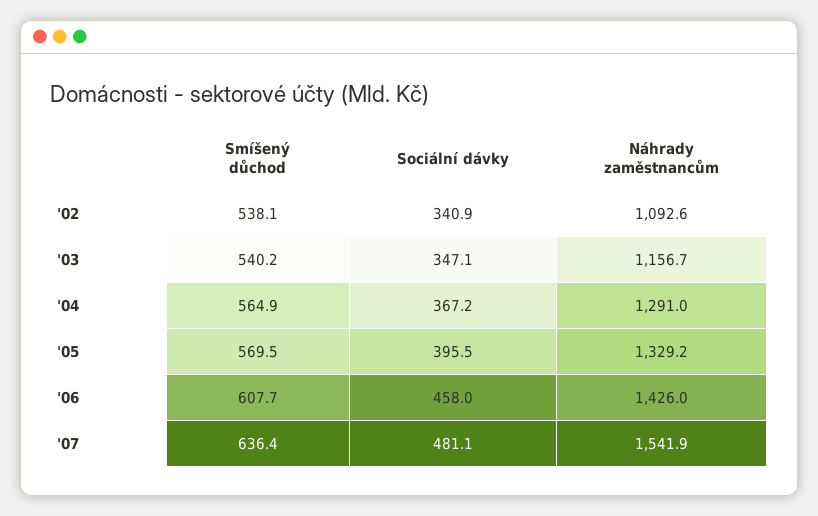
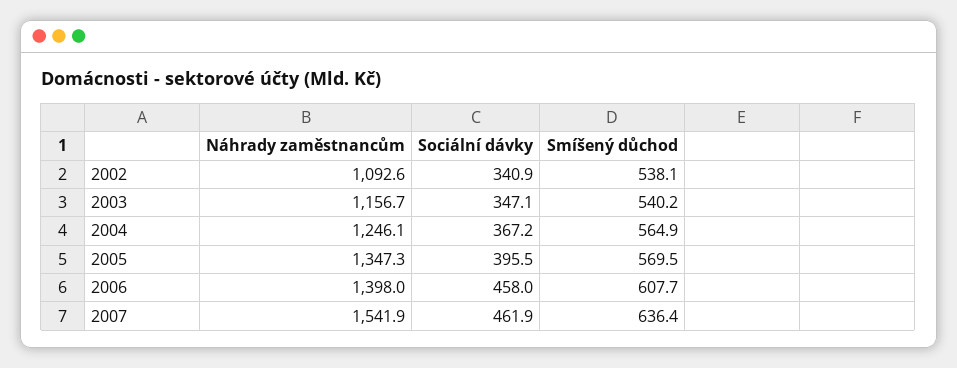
  {
    "Smíšený důchod": {
      "'02": 538.1,
      "'03": 540.2,
      "'04": 564.9,
      "'05": 569.5,
      "'06": 607.7,
      "'07": 636.4
    },
    "Sociální dávky": {
      "'02": 340.9,
      "'03": 347.1,
      "'04": 367.2,
      "'05": 395.5,
      "'06": 458,
-     "'07": 481.1
+     "'07": 461.9
    },
    "Náhrady zaměstnancům": {
      "'02": 1092.6,
      "'03": 1156.7,
-     "'04": 1291,
+     "'04": 1246.1,
-     "'05": 1329.2,
+     "'05": 1347.3,
-     "'06": 1426,
+     "'06": 1398,
      "'07": 1541.9
    }
  }

